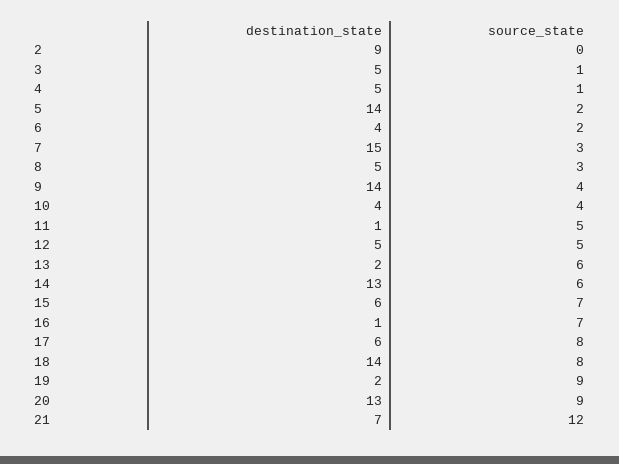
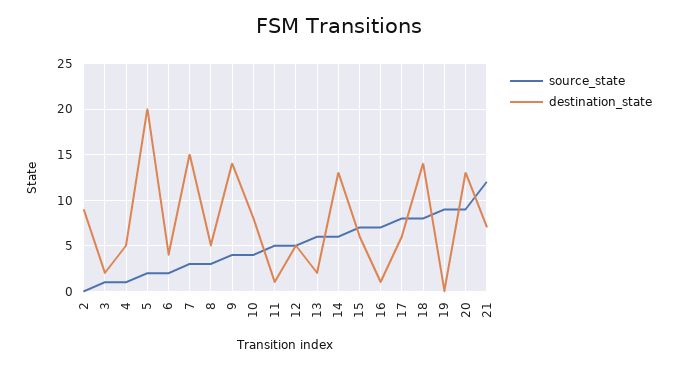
  {
    "destination_state": {
      "2": 9,
-     "3": 5,
+     "3": 2,
      "4": 5,
-     "5": 14,
+     "5": 20,
      "6": 4,
      "7": 15,
      "8": 5,
      "9": 14,
-     "10": 4,
+     "10": 8,
      "11": 1,
      "12": 5,
      "13": 2,
      "14": 13,
      "15": 6,
      "16": 1,
      "17": 6,
      "18": 14,
-     "19": 2,
+     "19": 0,
      "20": 13,
      "21": 7
    },
    "source_state": {
      "2": 0,
      "3": 1,
      "4": 1,
      "5": 2,
      "6": 2,
      "7": 3,
      "8": 3,
      "9": 4,
      "10": 4,
      "11": 5,
      "12": 5,
      "13": 6,
      "14": 6,
      "15": 7,
      "16": 7,
      "17": 8,
      "18": 8,
      "19": 9,
      "20": 9,
      "21": 12
    }
  }

